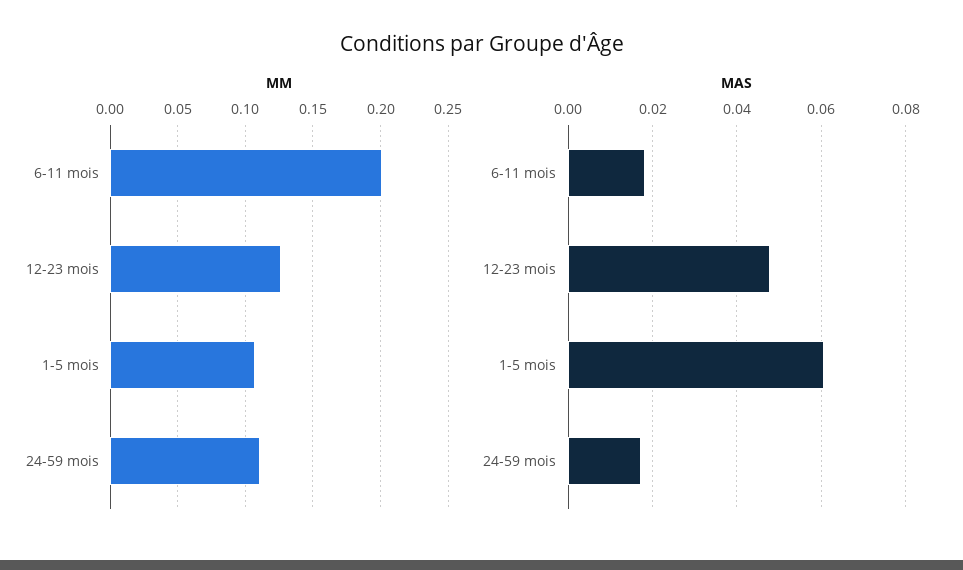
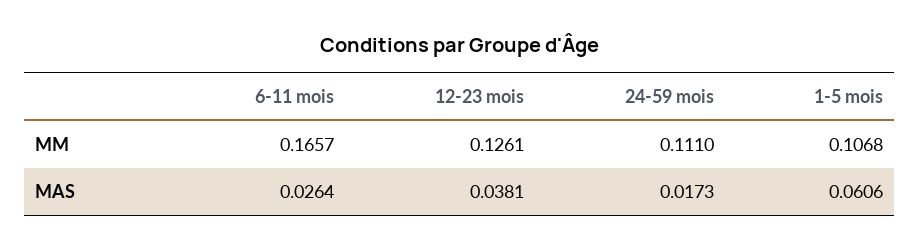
  {
    "MM": {
-     "6-11 mois": 0.2,
+     "6-11 mois": 0.1657,
      "12-23 mois": 0.1261,
      "1-5 mois": 0.1068,
      "24-59 mois": 0.111
    },
    "MAS": {
-     "6-11 mois": 0.018,
+     "6-11 mois": 0.0264,
-     "12-23 mois": 0.048,
+     "12-23 mois": 0.0381,
      "1-5 mois": 0.0606,
      "24-59 mois": 0.0173
    }
  }

